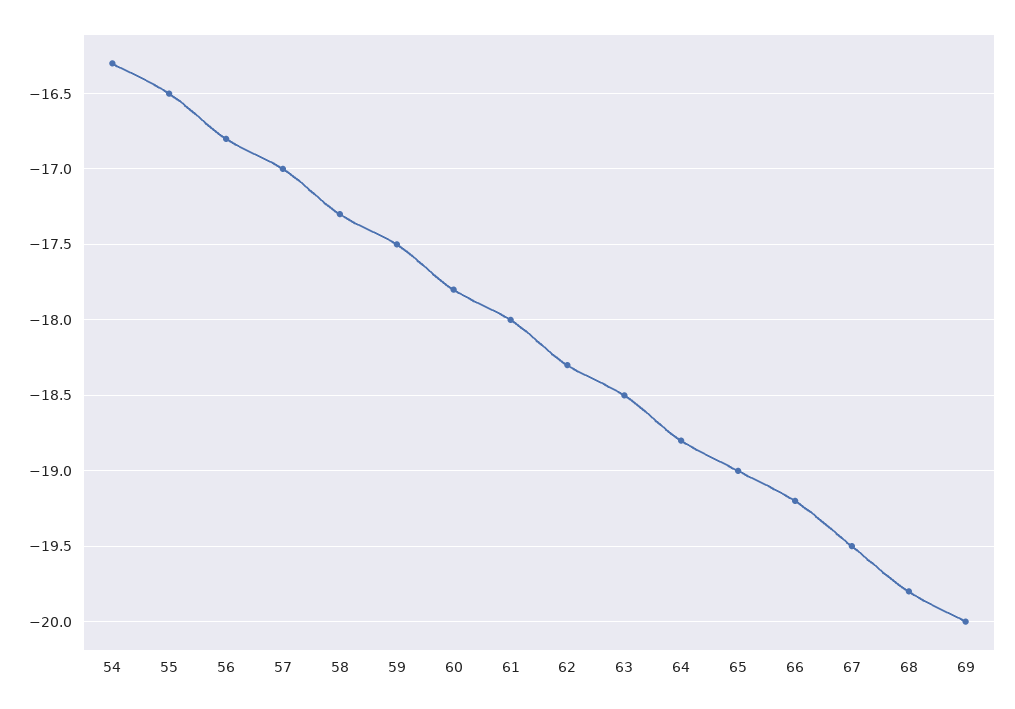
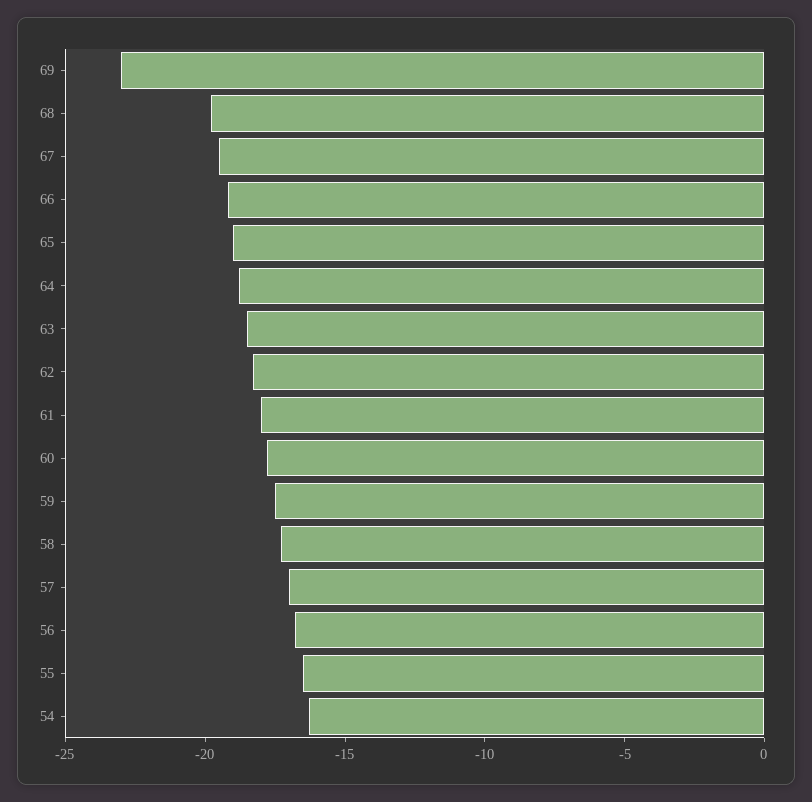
  {
    "54": -16.3,
    "55": -16.5,
    "56": -16.8,
    "57": -17,
    "58": -17.3,
    "59": -17.5,
    "60": -17.8,
    "61": -18,
    "62": -18.3,
    "63": -18.5,
    "64": -18.8,
    "65": -19,
    "66": -19.2,
    "67": -19.5,
    "68": -19.8,
-   "69": -20
+   "69": -23
  }

